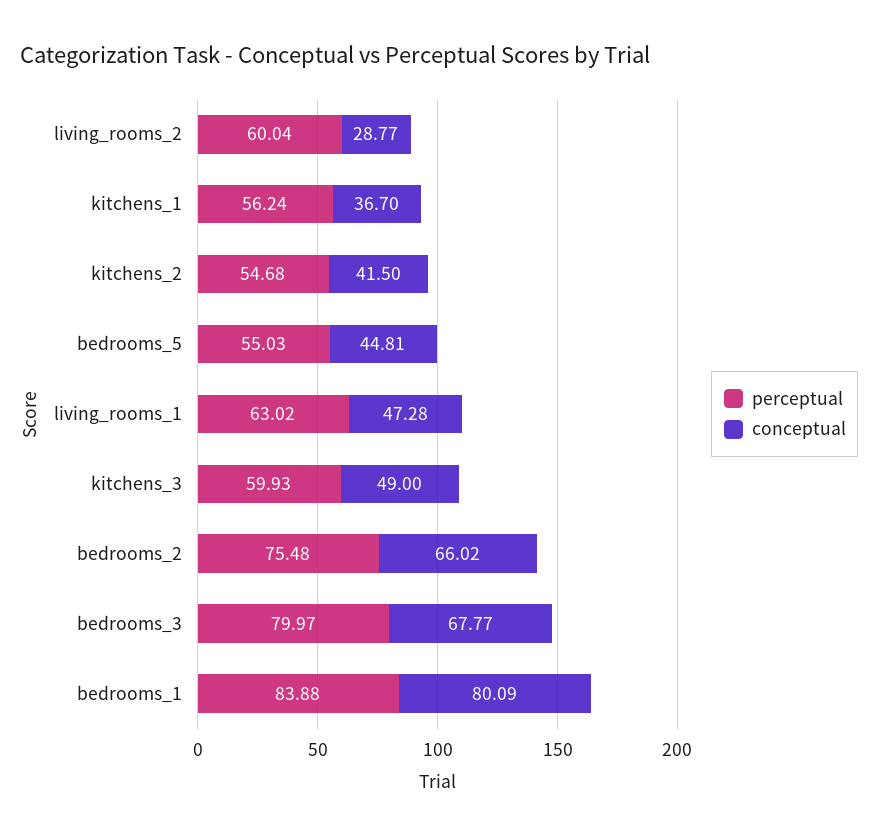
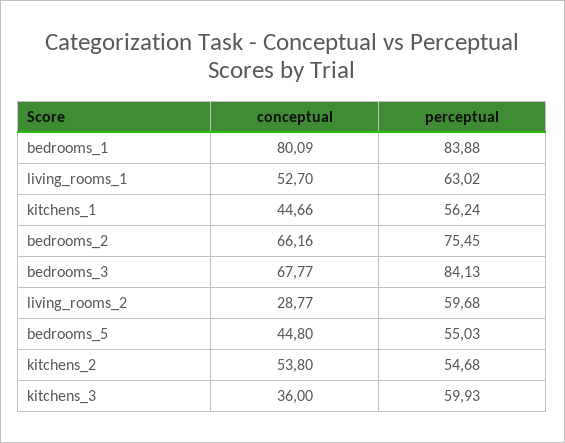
  {
    "perceptual": {
-     "living_rooms_2": 60.04,
+     "living_rooms_2": 59.68,
      "kitchens_1": 56.24,
      "kitchens_2": 54.68,
      "bedrooms_5": 55.03,
      "living_rooms_1": 63.02,
      "kitchens_3": 59.93,
-     "bedrooms_2": 75.48,
+     "bedrooms_2": 75.45,
-     "bedrooms_3": 79.97,
+     "bedrooms_3": 84.13,
      "bedrooms_1": 83.88
    },
    "conceptual": {
      "living_rooms_2": 28.77,
-     "kitchens_1": 36.7,
+     "kitchens_1": 44.66,
-     "kitchens_2": 41.5,
+     "kitchens_2": 53.8,
-     "bedrooms_5": 44.81,
+     "bedrooms_5": 44.8,
-     "living_rooms_1": 47.28,
+     "living_rooms_1": 52.7,
-     "kitchens_3": 49,
+     "kitchens_3": 36,
-     "bedrooms_2": 66.02,
+     "bedrooms_2": 66.16,
      "bedrooms_3": 67.77,
      "bedrooms_1": 80.09
    }
  }

